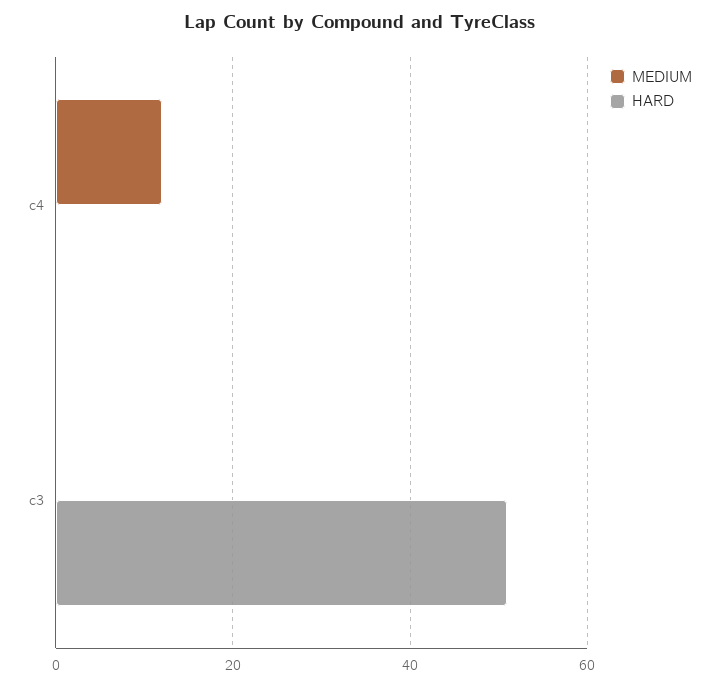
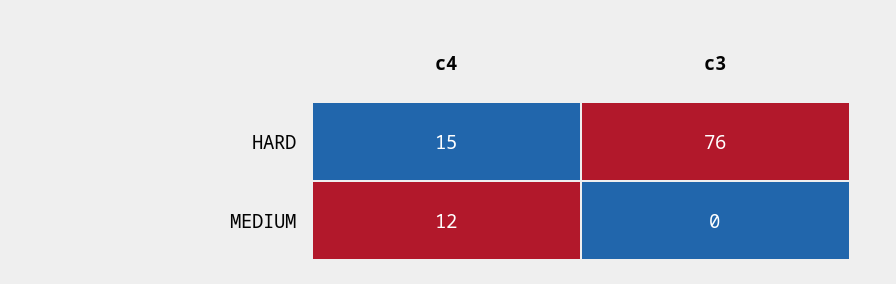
  {
    "MEDIUM": {
      "c4": 12,
      "c3": 0
    },
    "HARD": {
-     "c4": 0,
+     "c4": 15,
-     "c3": 50
+     "c3": 76
    }
  }

